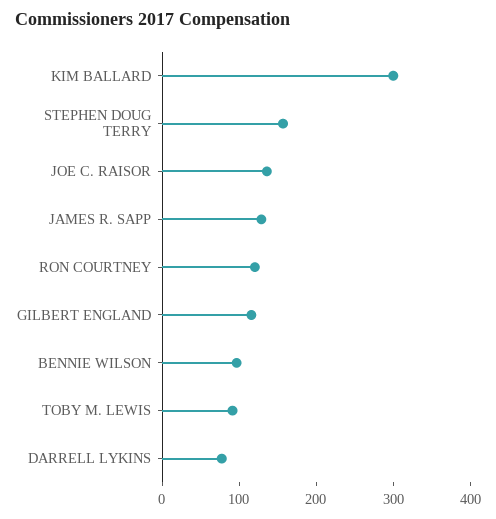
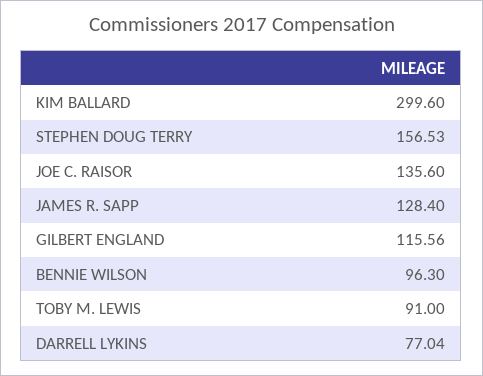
  {
    "KIM BALLARD": 299.6,
    "STEPHEN DOUG TERRY": 156.53,
    "JOE C. RAISOR": 135.6,
    "JAMES R. SAPP": 128.4,
-   "RON COURTNEY": 120,
    "GILBERT ENGLAND": 115.56,
    "BENNIE WILSON": 96.3,
    "TOBY M. LEWIS": 91,
    "DARRELL LYKINS": 77.04
  }

